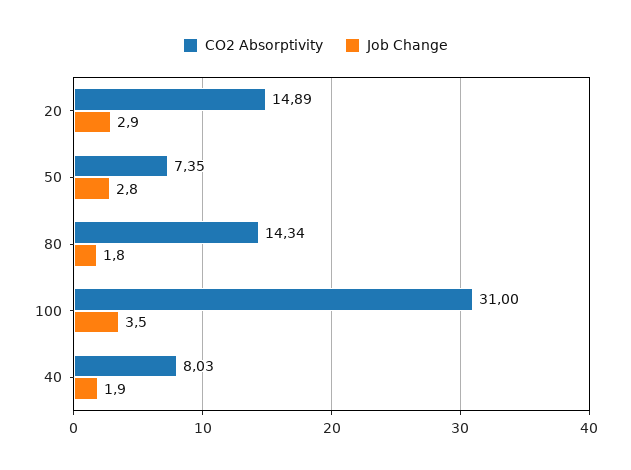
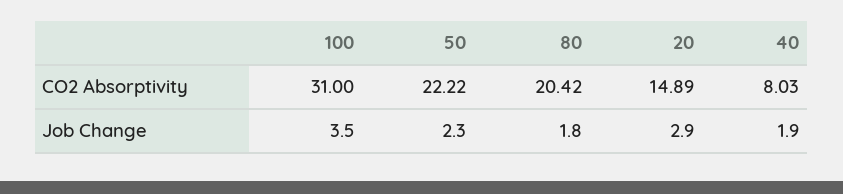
  {
    "CO2 Absorptivity": {
      "20": 14.89,
-     "50": 7.35,
+     "50": 22.22,
-     "80": 14.34,
+     "80": 20.42,
      "100": 31,
      "40": 8.03
    },
    "Job Change": {
      "20": 2.9,
-     "50": 2.8,
+     "50": 2.3,
      "80": 1.8,
      "100": 3.5,
      "40": 1.9
    }
  }

